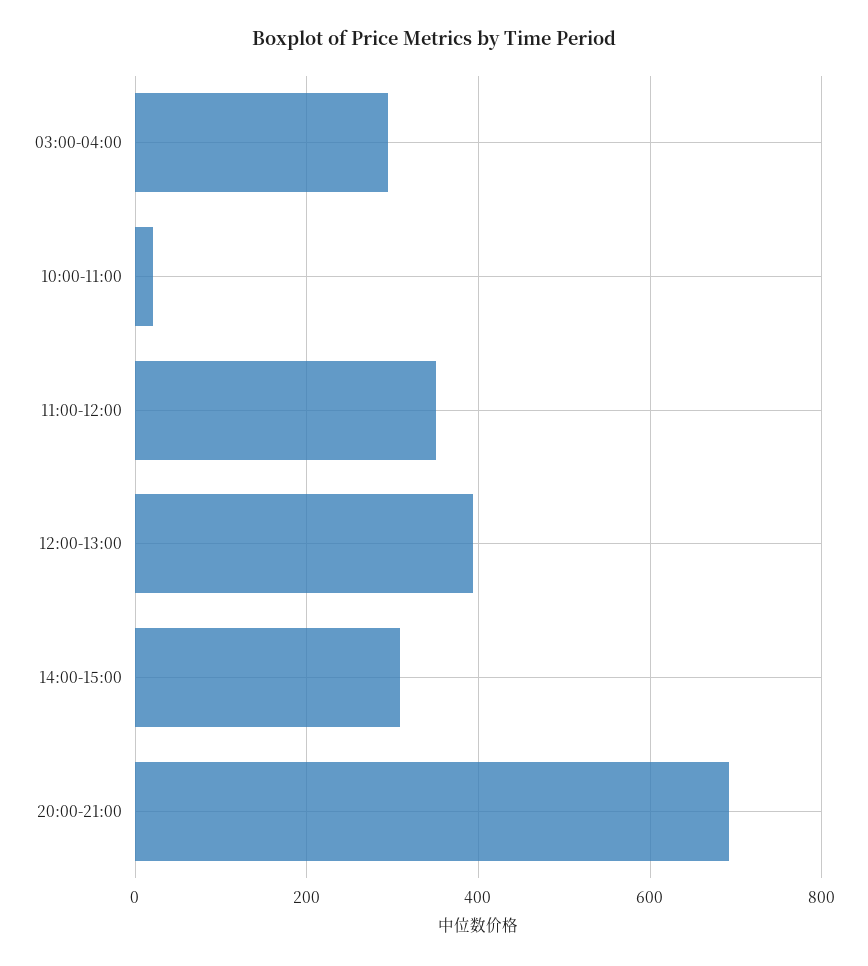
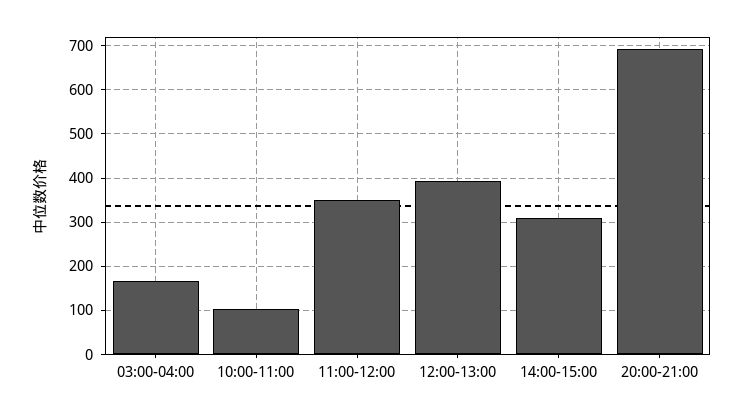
  {
-   "03:00-04:00": 300,
+   "03:00-04:00": 160,
-   "10:00-11:00": 20,
+   "10:00-11:00": 100,
    "11:00-12:00": 360,
    "12:00-13:00": 400,
    "14:00-15:00": 300,
    "20:00-21:00": 700
  }

